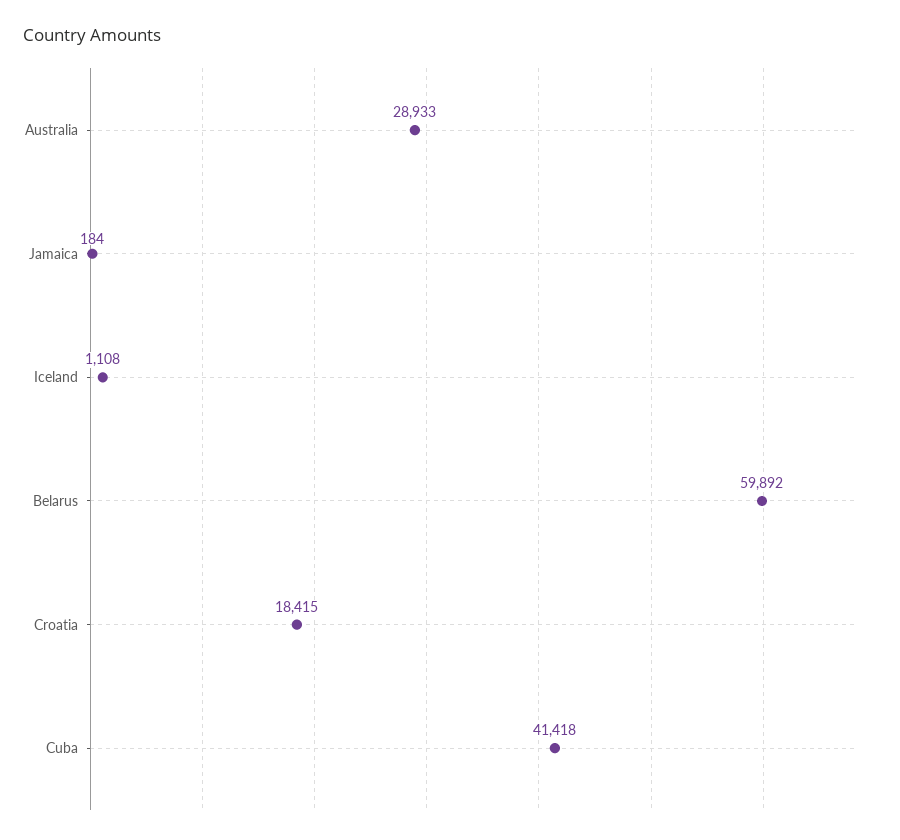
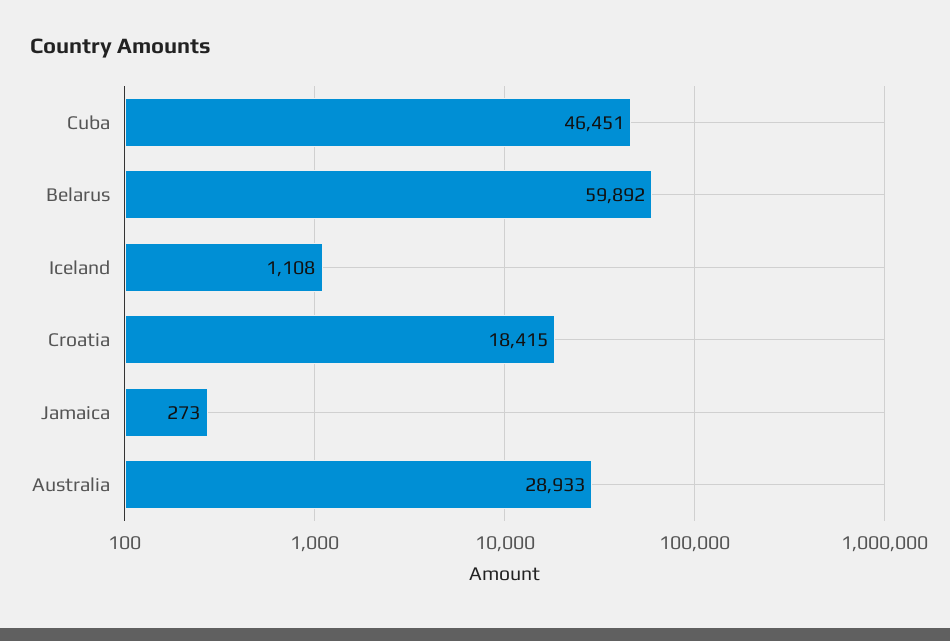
  {
    "Australia": 28933,
-   "Jamaica": 184,
+   "Jamaica": 273,
    "Iceland": 1108,
    "Belarus": 59892,
    "Croatia": 18415,
-   "Cuba": 41418
+   "Cuba": 46451
  }

